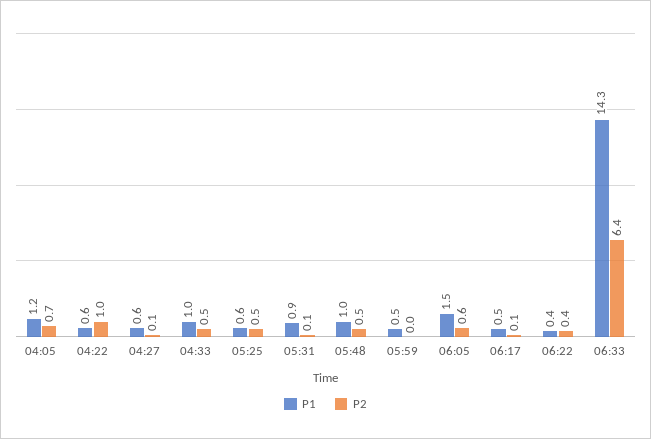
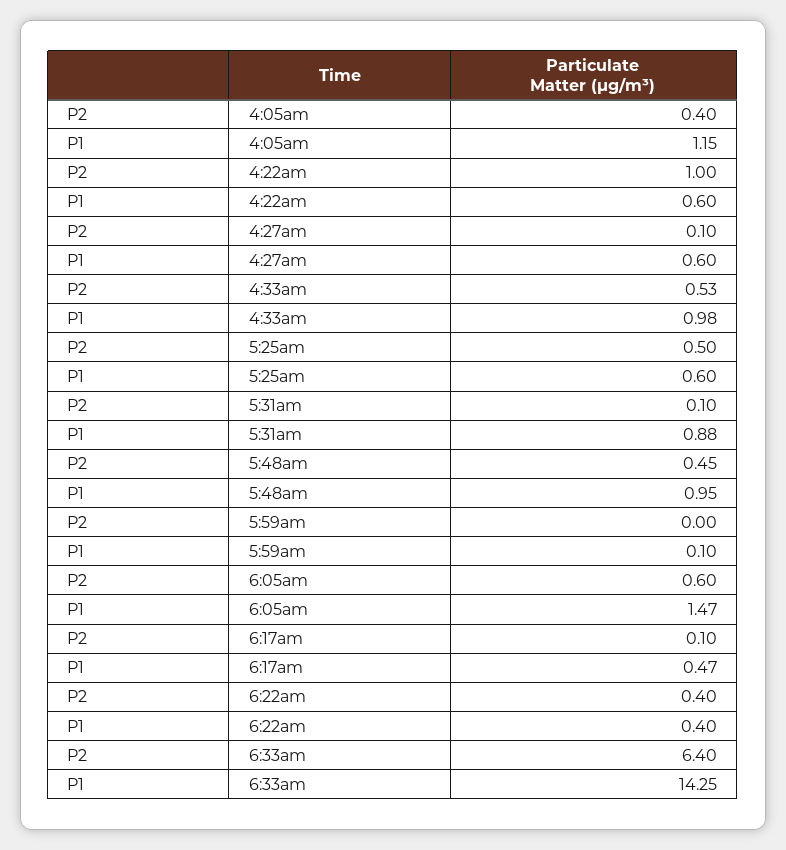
  {
    "P1": {
      "04:05": 1.15,
      "04:22": 0.6,
      "04:27": 0.6,
      "04:33": 0.98,
      "05:25": 0.6,
      "05:31": 0.88,
      "05:48": 0.95,
-     "05:59": 0.5,
+     "05:59": 0.1,
      "06:05": 1.47,
      "06:17": 0.47,
      "06:22": 0.4,
      "06:33": 14.25
    },
    "P2": {
-     "04:05": 0.7,
+     "04:05": 0.4,
      "04:22": 1,
      "04:27": 0.1,
      "04:33": 0.53,
      "05:25": 0.5,
      "05:31": 0.1,
      "05:48": 0.45,
      "05:59": 0,
      "06:05": 0.6,
      "06:17": 0.1,
      "06:22": 0.4,
      "06:33": 6.4
    }
  }

